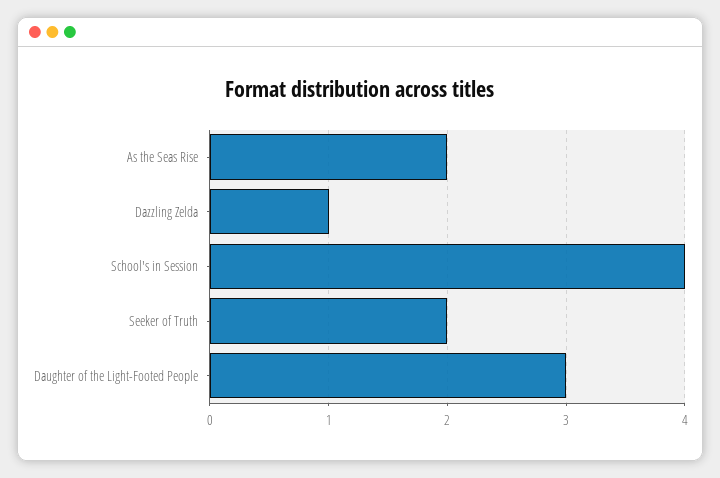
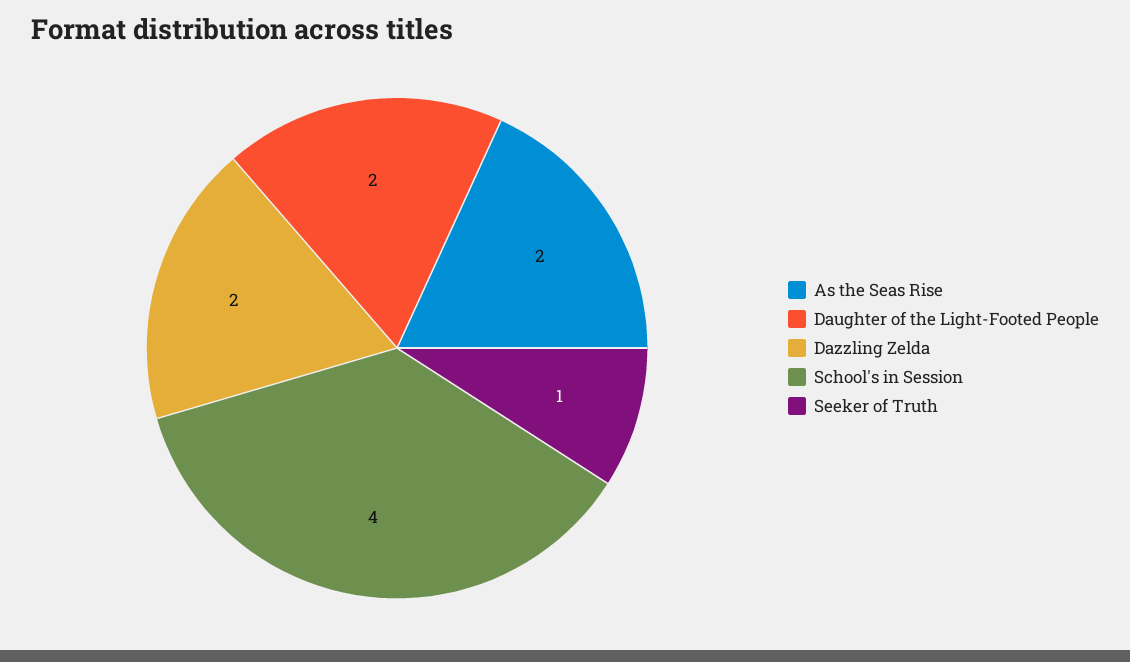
  {
    "As the Seas Rise": 2,
-   "Dazzling Zelda": 1,
+   "Dazzling Zelda": 2,
    "School's in Session": 4,
-   "Seeker of Truth": 2,
+   "Seeker of Truth": 1,
-   "Daughter of the Light-Footed People": 3
+   "Daughter of the Light-Footed People": 2
  }

